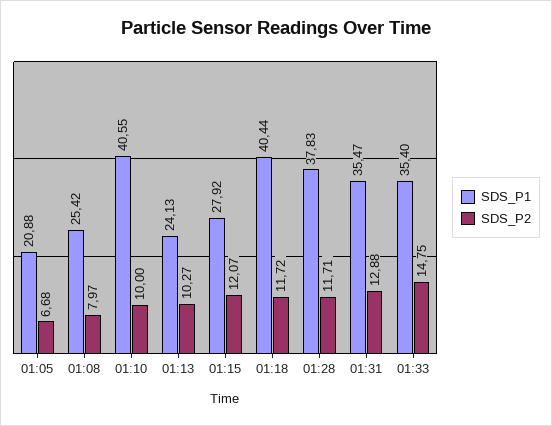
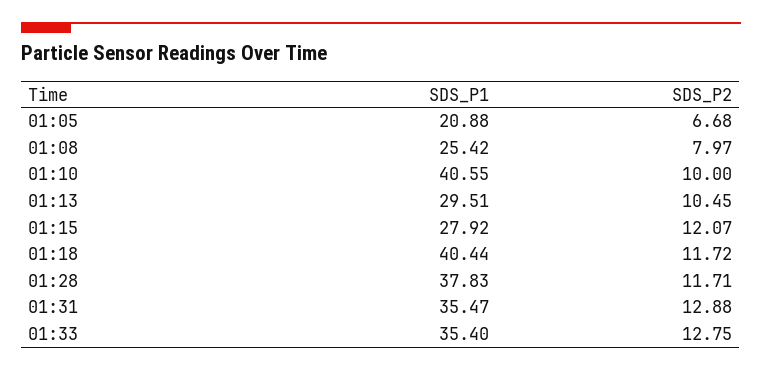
  {
    "SDS_P1": {
      "01:05": 20.88,
      "01:08": 25.42,
      "01:10": 40.55,
-     "01:13": 24.13,
+     "01:13": 29.51,
      "01:15": 27.92,
      "01:18": 40.44,
      "01:28": 37.83,
      "01:31": 35.47,
      "01:33": 35.4
    },
    "SDS_P2": {
      "01:05": 6.68,
      "01:08": 7.97,
      "01:10": 10,
-     "01:13": 10.27,
+     "01:13": 10.45,
      "01:15": 12.07,
      "01:18": 11.72,
      "01:28": 11.71,
      "01:31": 12.88,
-     "01:33": 14.75
+     "01:33": 12.75
    }
  }

